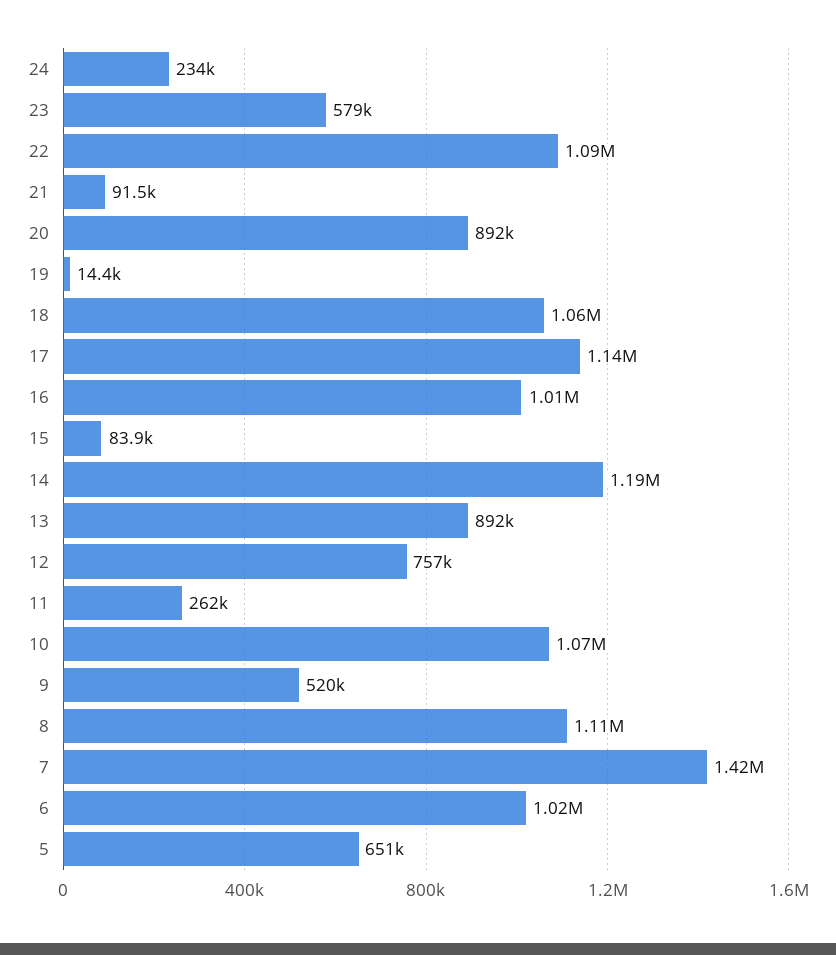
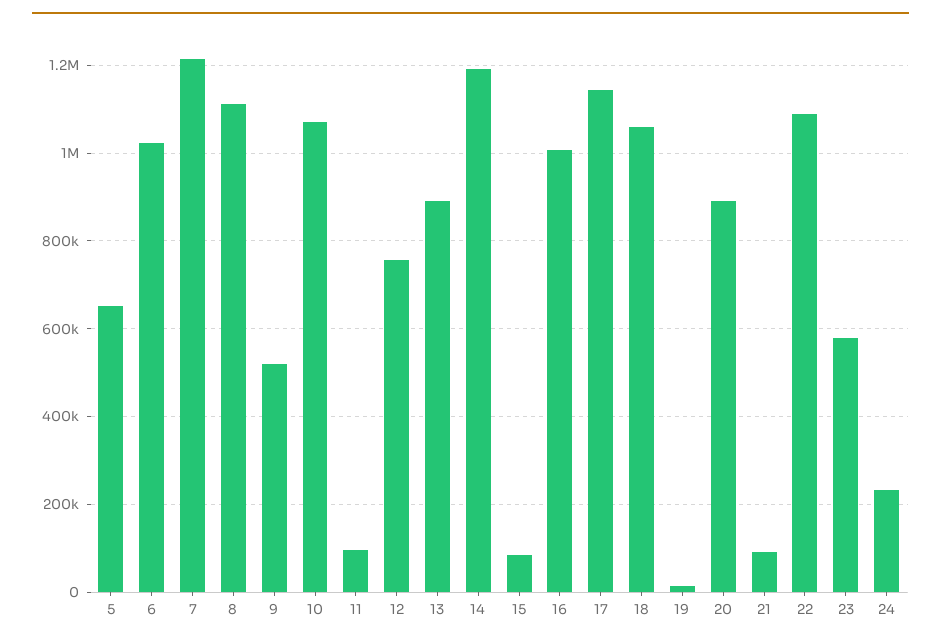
  {
    "24": 234000,
    "23": 579000,
    "22": 1090000,
    "21": 91500,
    "20": 892000,
    "19": 14400,
    "18": 1060000,
    "17": 1140000,
    "16": 1010000,
    "15": 83900,
    "14": 1190000,
    "13": 892000,
    "12": 757000,
-   "11": 262000,
+   "11": 100000,
    "10": 1070000,
    "9": 520000,
    "8": 1110000,
-   "7": 1420000,
+   "7": 1220000,
    "6": 1020000,
    "5": 651000
  }

